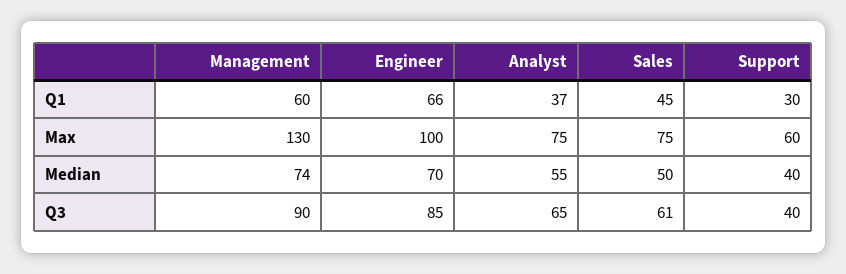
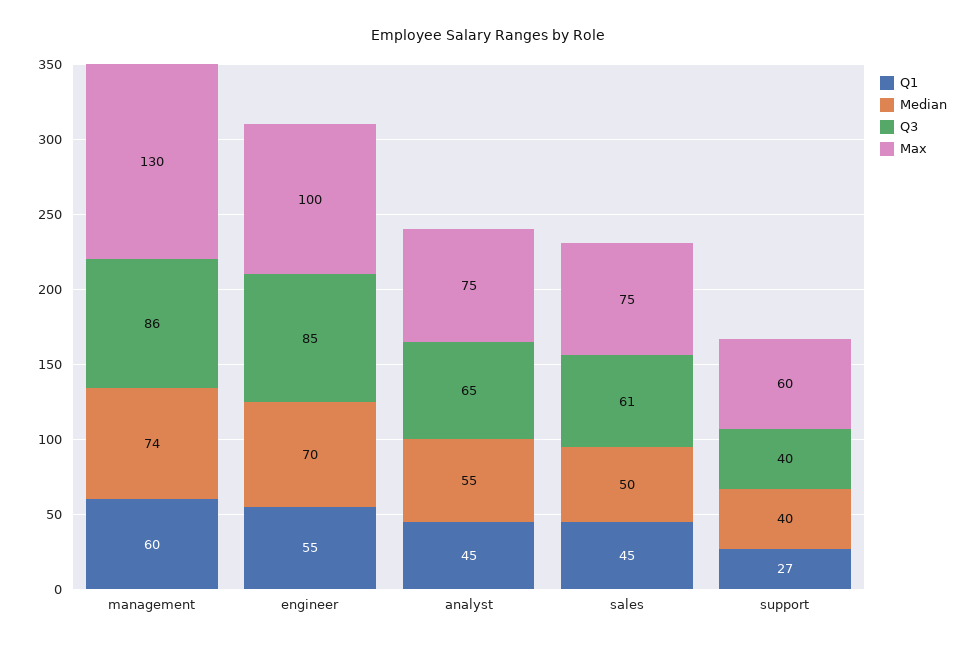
  {
    "Q1": {
      "Management": 60,
-     "Engineer": 66,
+     "Engineer": 55,
-     "Analyst": 37,
+     "Analyst": 45,
      "Sales": 45,
-     "Support": 30
+     "Support": 27
    },
    "Max": {
      "Management": 130,
      "Engineer": 100,
      "Analyst": 75,
      "Sales": 75,
      "Support": 60
    },
    "Median": {
      "Management": 74,
      "Engineer": 70,
      "Analyst": 55,
      "Sales": 50,
      "Support": 40
    },
    "Q3": {
-     "Management": 90,
+     "Management": 86,
      "Engineer": 85,
      "Analyst": 65,
      "Sales": 61,
      "Support": 40
    }
  }

